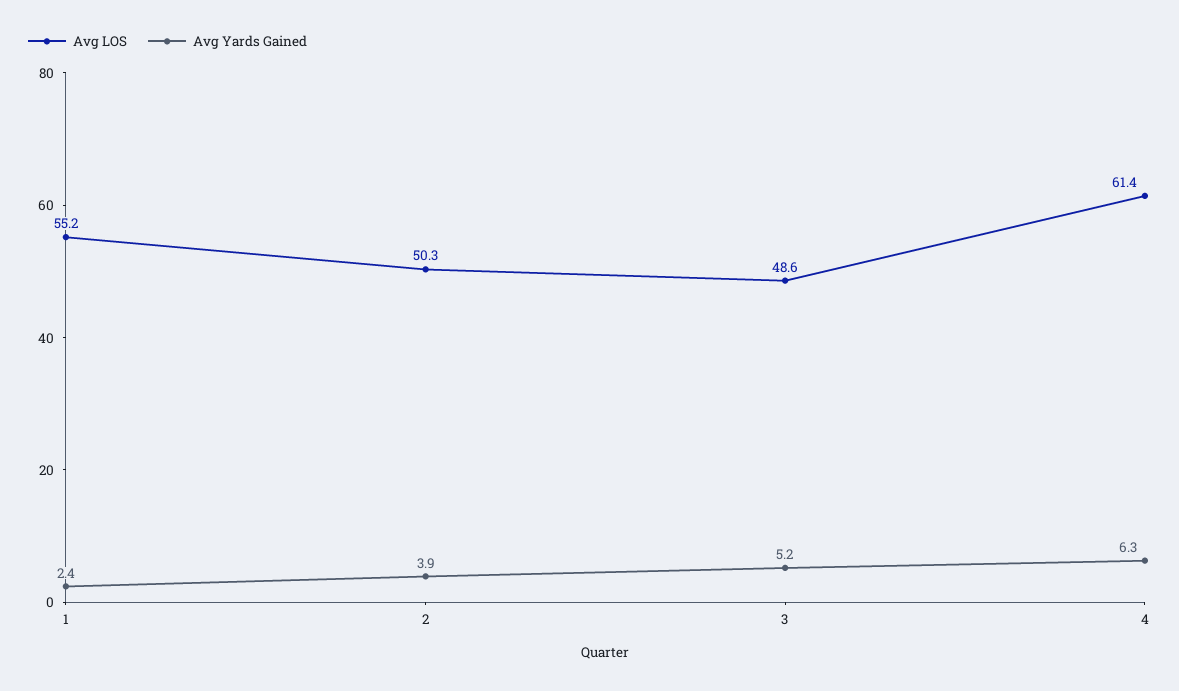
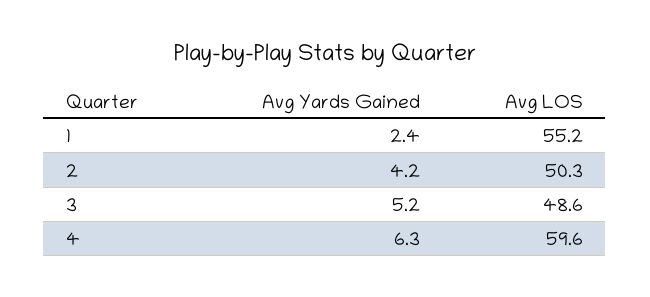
  {
    "Avg LOS": {
      "1": 55.2,
      "2": 50.3,
      "3": 48.6,
-     "4": 61.4
+     "4": 59.6
    },
    "Avg Yards Gained": {
      "1": 2.4,
-     "2": 3.9,
+     "2": 4.2,
      "3": 5.2,
      "4": 6.3
    }
  }

